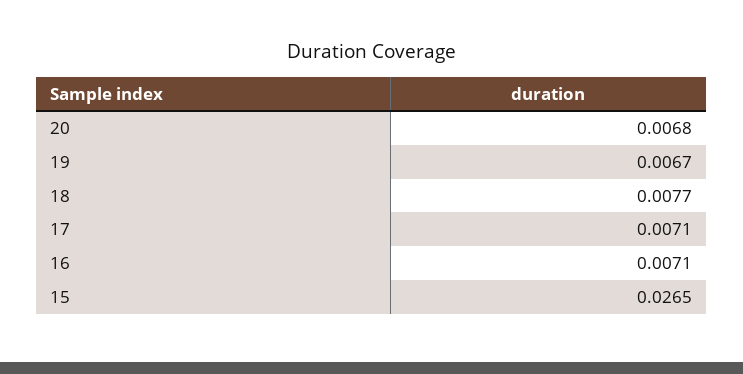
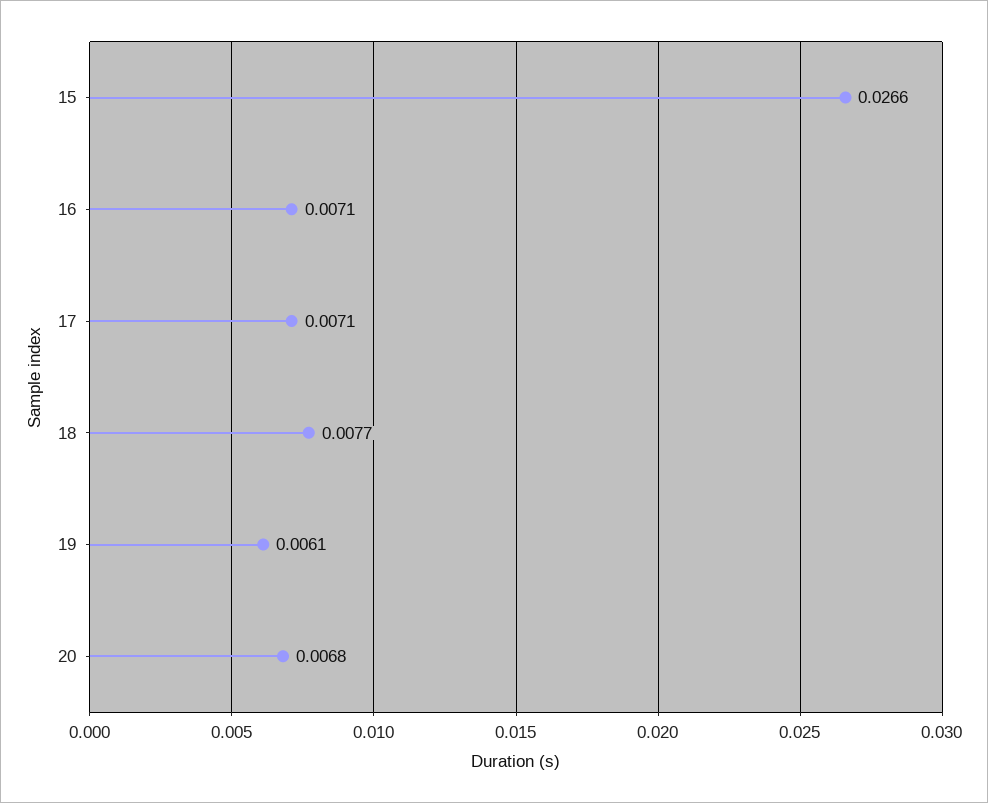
  {
    "20": 0.0068,
-   "19": 0.0067,
+   "19": 0.0061,
    "18": 0.0077,
    "17": 0.0071,
    "16": 0.0071,
-   "15": 0.0265
+   "15": 0.0266
  }

